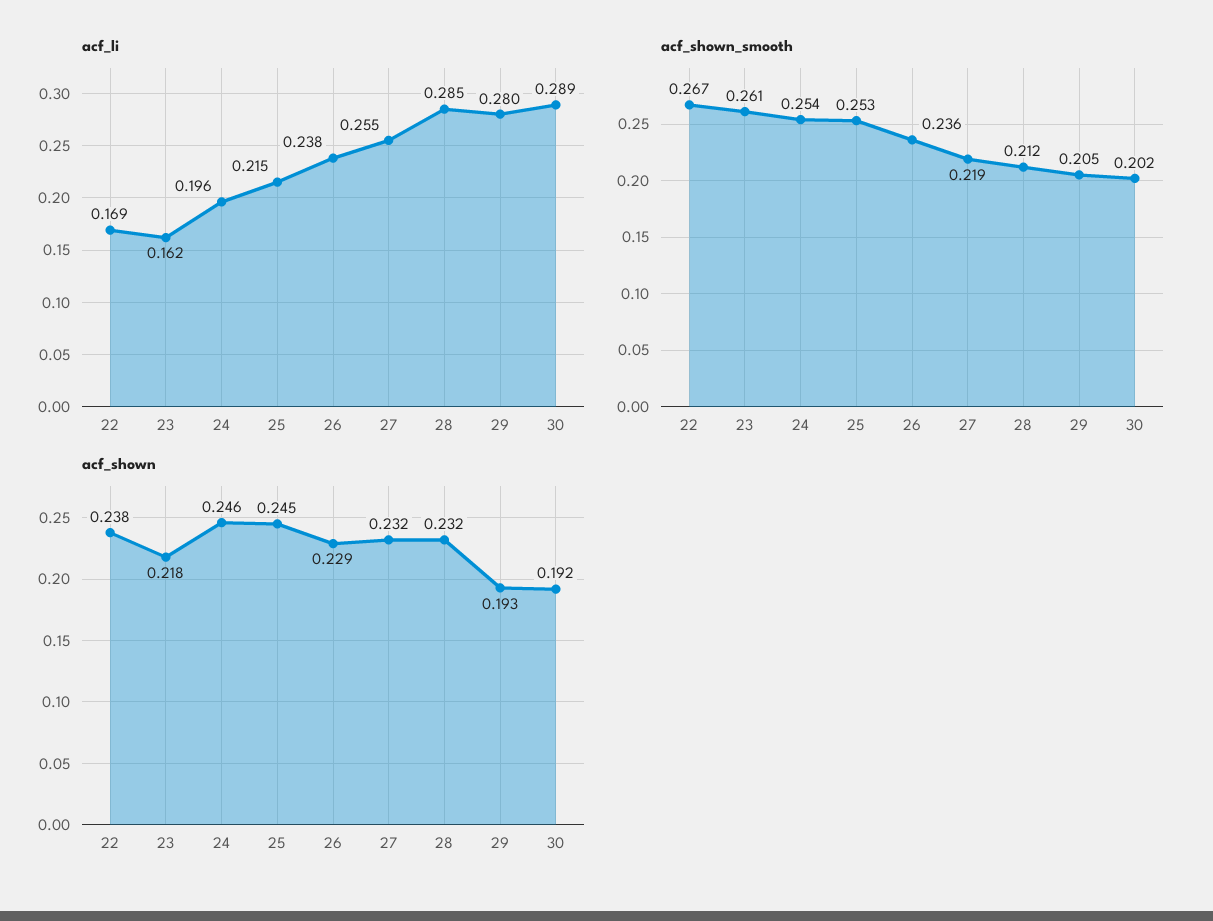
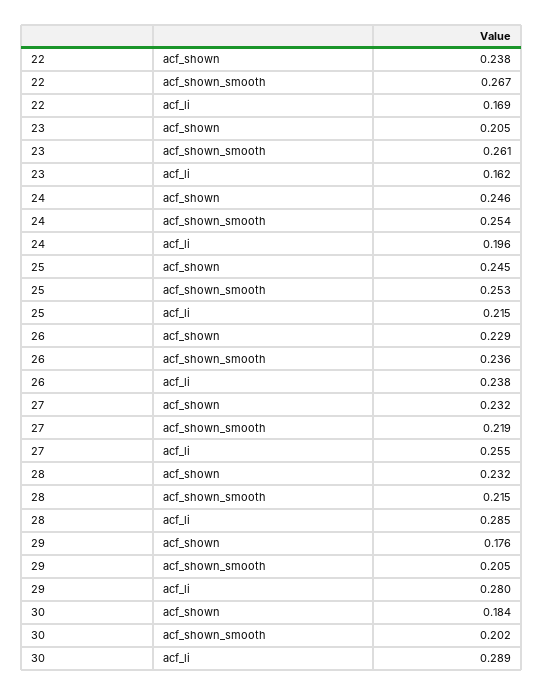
  {
    "acf_li": {
      "22": 0.169,
      "23": 0.162,
      "24": 0.196,
      "25": 0.215,
      "26": 0.238,
      "27": 0.255,
      "28": 0.285,
      "29": 0.28,
      "30": 0.289
    },
    "acf_shown_smooth": {
      "22": 0.267,
      "23": 0.261,
      "24": 0.254,
      "25": 0.253,
      "26": 0.236,
      "27": 0.219,
-     "28": 0.212,
+     "28": 0.215,
      "29": 0.205,
      "30": 0.202
    },
    "acf_shown": {
      "22": 0.238,
-     "23": 0.218,
+     "23": 0.205,
      "24": 0.246,
      "25": 0.245,
      "26": 0.229,
      "27": 0.232,
      "28": 0.232,
-     "29": 0.193,
+     "29": 0.176,
-     "30": 0.192
+     "30": 0.184
    }
  }

